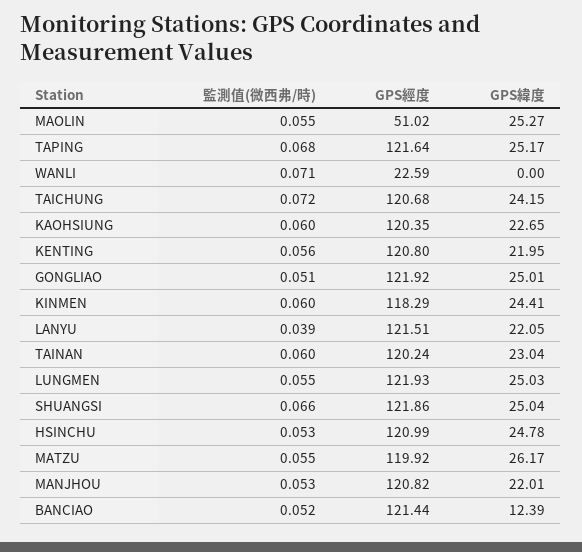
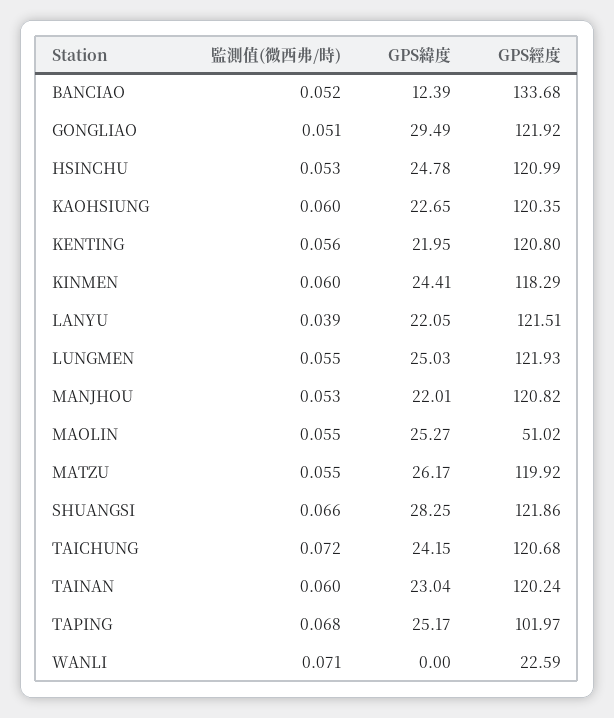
  {
    "監測值(微西弗/時)": {
      "MAOLIN": 0.055,
      "TAPING": 0.068,
      "WANLI": 0.071,
      "TAICHUNG": 0.072,
      "KAOHSIUNG": 0.06,
      "KENTING": 0.056,
      "GONGLIAO": 0.051,
      "KINMEN": 0.06,
      "LANYU": 0.039,
      "TAINAN": 0.06,
      "LUNGMEN": 0.055,
      "SHUANGSI": 0.066,
      "HSINCHU": 0.053,
      "MATZU": 0.055,
      "MANJHOU": 0.053,
      "BANCIAO": 0.052
    },
    "GPS經度": {
      "MAOLIN": 51.02,
-     "TAPING": 121.64,
+     "TAPING": 101.97,
      "WANLI": 22.59,
      "TAICHUNG": 120.68,
      "KAOHSIUNG": 120.35,
      "KENTING": 120.8,
      "GONGLIAO": 121.92,
      "KINMEN": 118.29,
      "LANYU": 121.51,
      "TAINAN": 120.24,
      "LUNGMEN": 121.93,
      "SHUANGSI": 121.86,
      "HSINCHU": 120.99,
      "MATZU": 119.92,
      "MANJHOU": 120.82,
-     "BANCIAO": 121.44
+     "BANCIAO": 133.68
    },
    "GPS緯度": {
      "MAOLIN": 25.27,
      "TAPING": 25.17,
      "WANLI": 0,
      "TAICHUNG": 24.15,
      "KAOHSIUNG": 22.65,
      "KENTING": 21.95,
-     "GONGLIAO": 25.01,
+     "GONGLIAO": 29.49,
      "KINMEN": 24.41,
      "LANYU": 22.05,
      "TAINAN": 23.04,
      "LUNGMEN": 25.03,
-     "SHUANGSI": 25.04,
+     "SHUANGSI": 28.25,
      "HSINCHU": 24.78,
      "MATZU": 26.17,
      "MANJHOU": 22.01,
      "BANCIAO": 12.39
    }
  }

